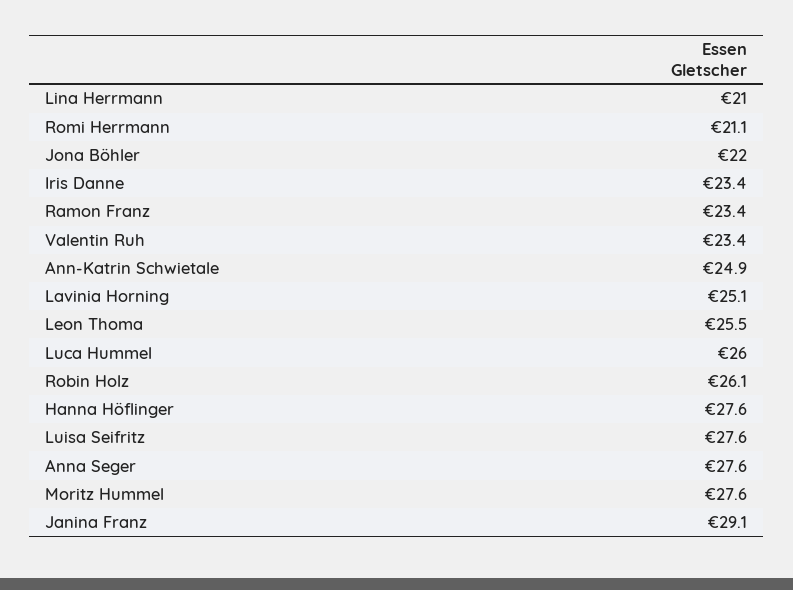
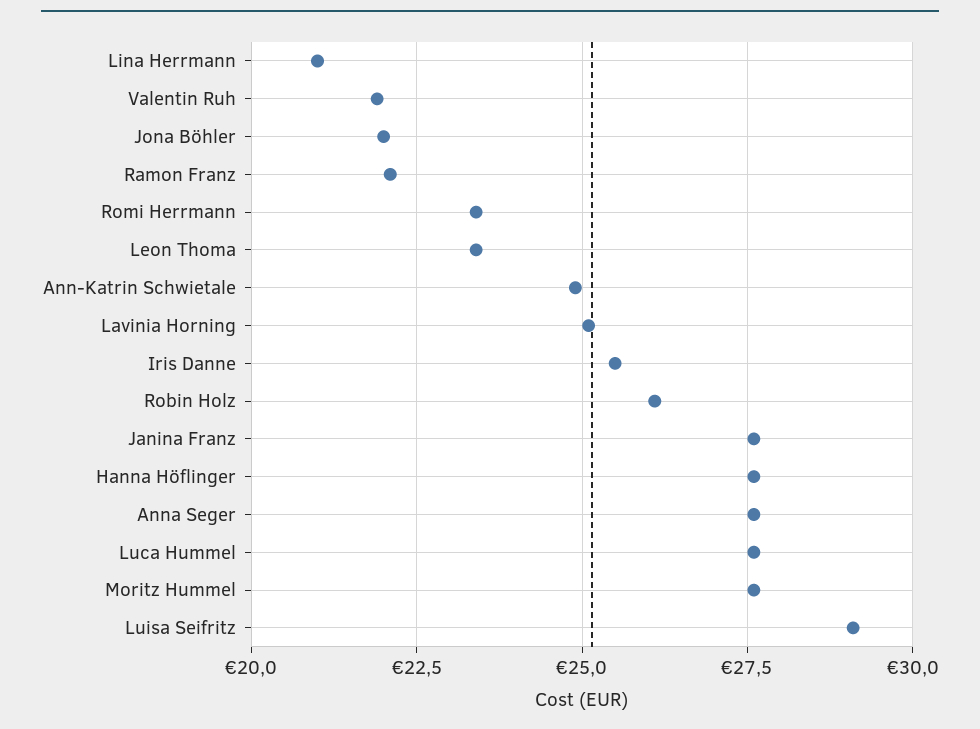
  {
    "Lina Herrmann": 21,
-   "Romi Herrmann": 21.1,
+   "Romi Herrmann": 23.5,
    "Jona Böhler": 22,
-   "Iris Danne": 23.4,
+   "Iris Danne": 25.5,
-   "Ramon Franz": 23.4,
+   "Ramon Franz": 22,
-   "Valentin Ruh": 23.4,
+   "Valentin Ruh": 22,
    "Ann-Katrin Schwietale": 24.9,
    "Lavinia Horning": 25.1,
-   "Leon Thoma": 25.5,
+   "Leon Thoma": 23.5,
-   "Luca Hummel": 26,
+   "Luca Hummel": 27.5,
    "Robin Holz": 26.1,
    "Hanna Höflinger": 27.6,
-   "Luisa Seifritz": 27.6,
+   "Luisa Seifritz": 29,
    "Anna Seger": 27.6,
    "Moritz Hummel": 27.6,
-   "Janina Franz": 29.1
+   "Janina Franz": 27.5
  }

